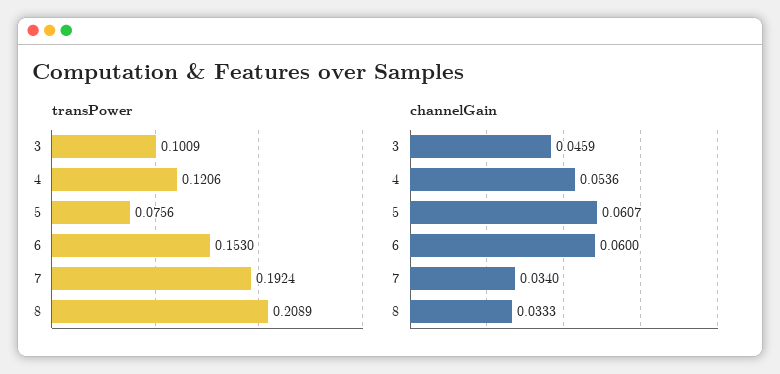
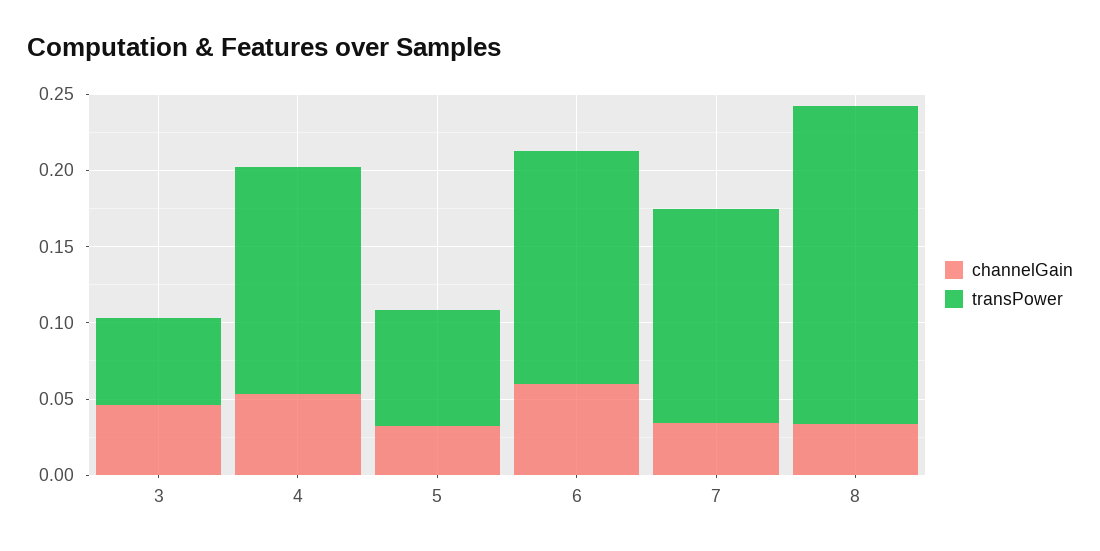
  {
    "transPower": {
-     "3": 0.1009,
+     "3": 0.06,
-     "4": 0.1206,
+     "4": 0.15,
      "5": 0.0756,
      "6": 0.153,
-     "7": 0.1924,
+     "7": 0.14,
      "8": 0.2089
    },
    "channelGain": {
      "3": 0.0459,
      "4": 0.0536,
-     "5": 0.0607,
+     "5": 0.03,
      "6": 0.06,
      "7": 0.034,
      "8": 0.0333
    }
  }

